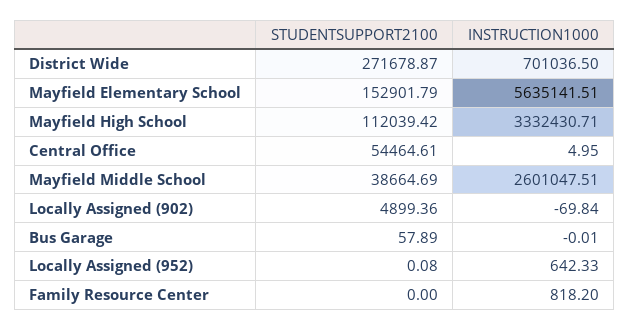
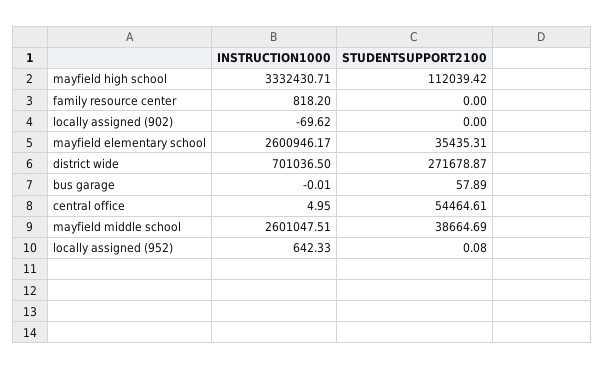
  {
    "STUDENTSUPPORT2100": {
      "District Wide": 271678.87,
-     "Mayfield Elementary School": 152901.79,
+     "Mayfield Elementary School": 35435.31,
      "Mayfield High School": 112039.42,
      "Central Office": 54464.61,
      "Mayfield Middle School": 38664.69,
-     "Locally Assigned (902)": 4899.36,
+     "Locally Assigned (902)": 0,
      "Bus Garage": 57.89,
      "Locally Assigned (952)": 0.08,
      "Family Resource Center": 0
    },
    "INSTRUCTION1000": {
      "District Wide": 701036.5,
-     "Mayfield Elementary School": 5635141.51,
+     "Mayfield Elementary School": 2600946.17,
      "Mayfield High School": 3332430.71,
      "Central Office": 4.95,
      "Mayfield Middle School": 2601047.51,
-     "Locally Assigned (902)": -69.84,
+     "Locally Assigned (902)": -69.62,
      "Bus Garage": -0.01,
      "Locally Assigned (952)": 642.33,
      "Family Resource Center": 818.2
    }
  }

